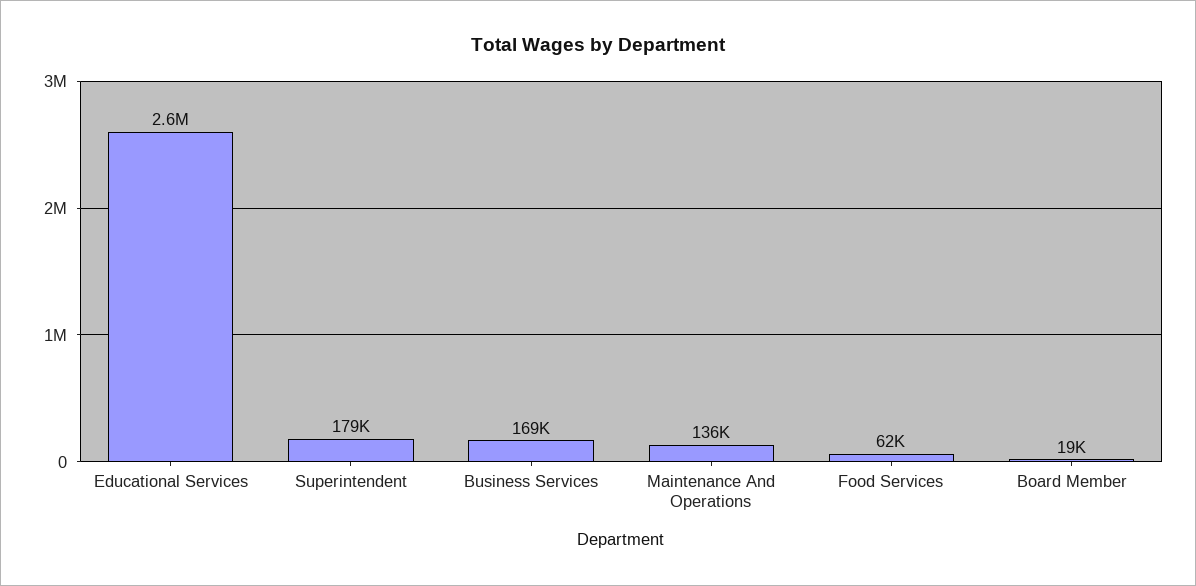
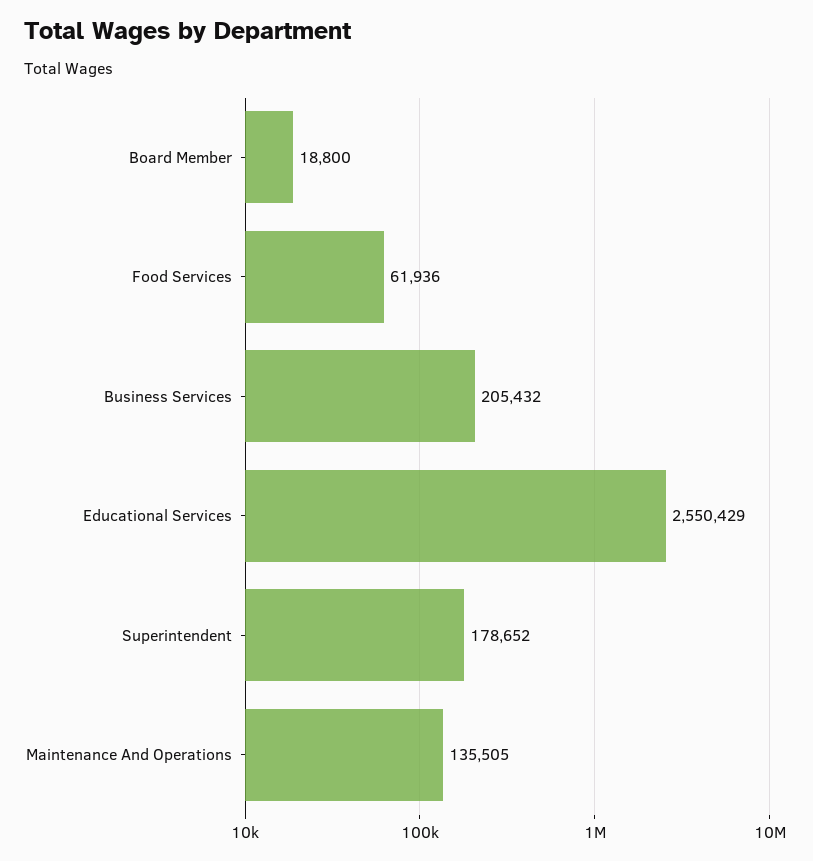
  {
    "Educational Services": 2550429,
    "Superintendent": 178652,
-   "Business Services": 169000,
+   "Business Services": 205432,
    "Maintenance And Operations": 135505,
    "Food Services": 61936,
    "Board Member": 18800
  }

